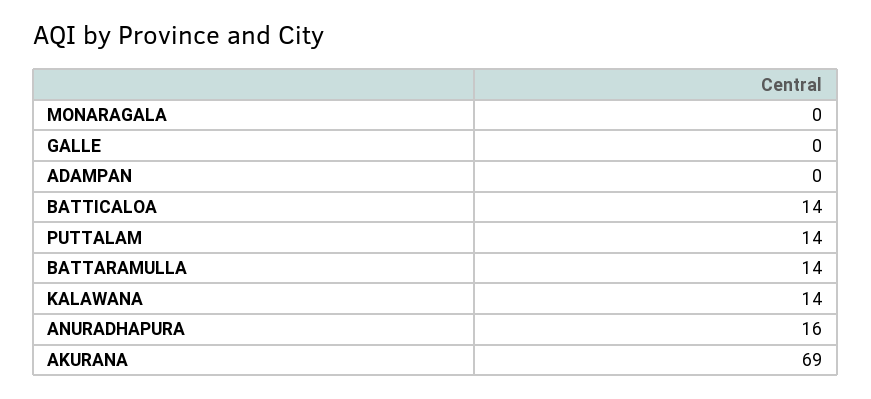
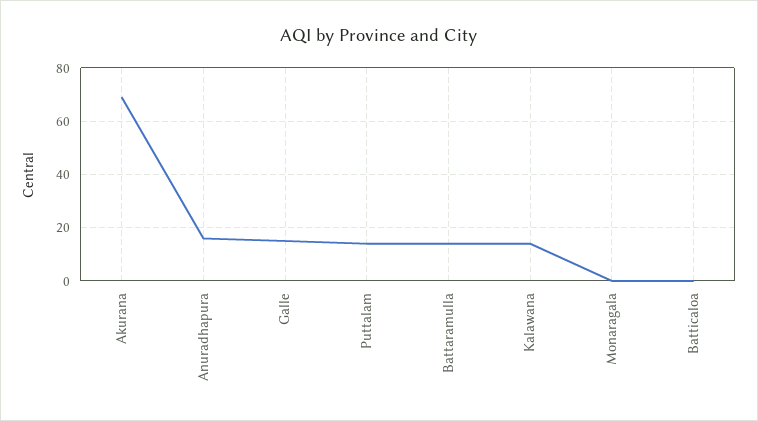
  {
    "MONARAGALA": 0,
-   "GALLE": 0,
+   "GALLE": 15,
-   "ADAMPAN": 0,
-   "BATTICALOA": 14,
+   "BATTICALOA": 0,
    "PUTTALAM": 14,
    "BATTARAMULLA": 14,
    "KALAWANA": 14,
    "ANURADHAPURA": 16,
    "AKURANA": 69
  }

